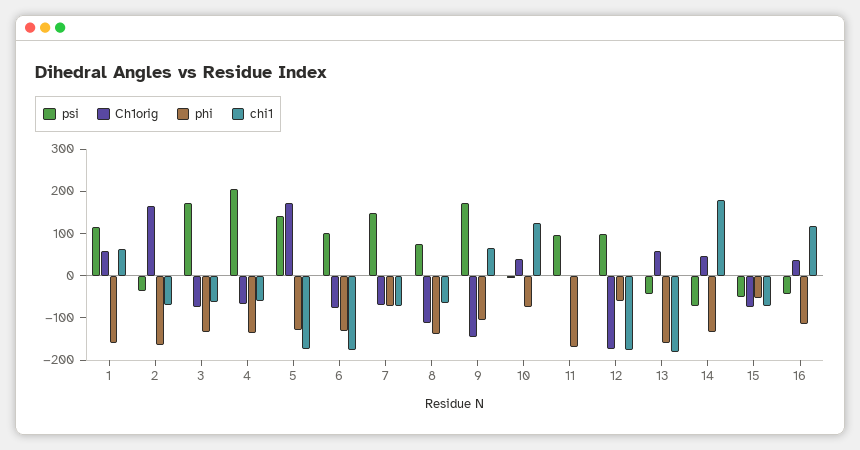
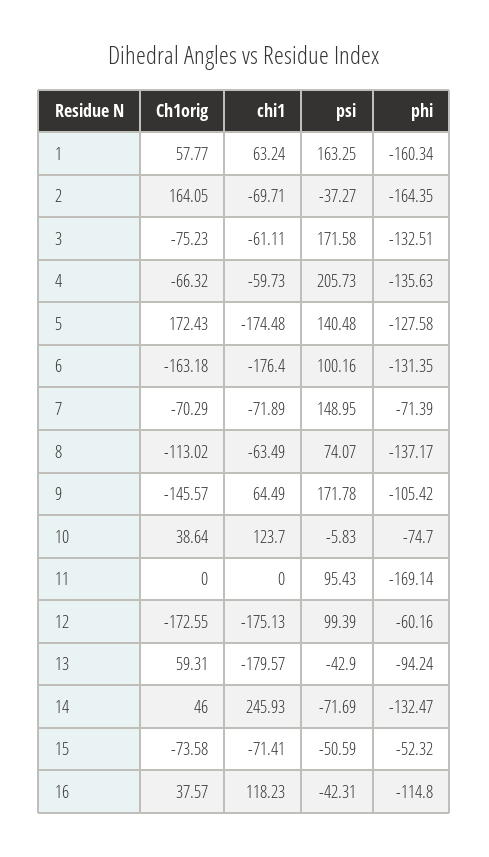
  {
    "psi": {
-     "1": 120,
+     "1": 163.25,
      "2": -37.27,
      "3": 171.58,
      "4": 205.73,
      "5": 140.48,
      "6": 100.16,
      "7": 148.95,
      "8": 74.07,
      "9": 171.78,
      "10": -5.83,
      "11": 95.43,
      "12": 99.39,
      "13": -42.9,
      "14": -71.69,
      "15": -50.59,
      "16": -42.31
    },
    "Ch1orig": {
      "1": 57.77,
      "2": 164.05,
      "3": -75.23,
      "4": -66.32,
      "5": 172.43,
-     "6": -80,
+     "6": -163.18,
      "7": -70.29,
      "8": -113.02,
      "9": -145.57,
      "10": 38.64,
      "11": 0,
      "12": -172.55,
      "13": 59.31,
      "14": 46,
      "15": -73.58,
      "16": 37.57
    },
    "phi": {
      "1": -160.34,
      "2": -164.35,
      "3": -132.51,
      "4": -135.63,
      "5": -127.58,
      "6": -131.35,
      "7": -71.39,
      "8": -137.17,
      "9": -105.42,
      "10": -74.7,
      "11": -169.14,
      "12": -60.16,
-     "13": -160,
+     "13": -94.24,
      "14": -132.47,
      "15": -52.32,
      "16": -114.8
    },
    "chi1": {
      "1": 63.24,
      "2": -69.71,
      "3": -61.11,
      "4": -59.73,
      "5": -174.48,
      "6": -176.4,
      "7": -71.89,
      "8": -63.49,
      "9": 64.49,
      "10": 123.7,
      "11": 0,
      "12": -175.13,
      "13": -179.57,
-     "14": 180,
+     "14": 245.93,
      "15": -71.41,
      "16": 118.23
    }
  }

